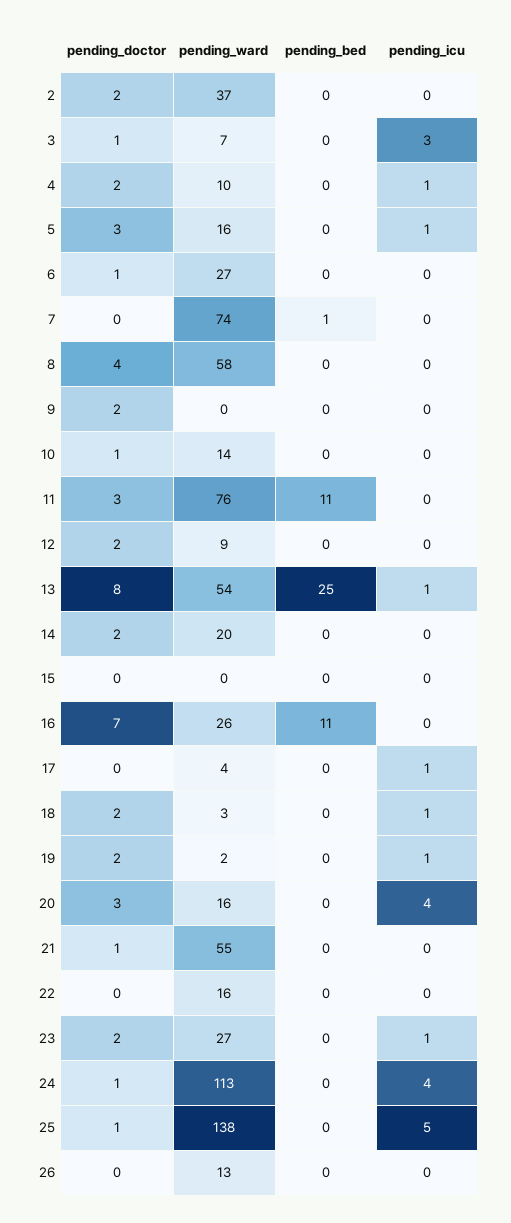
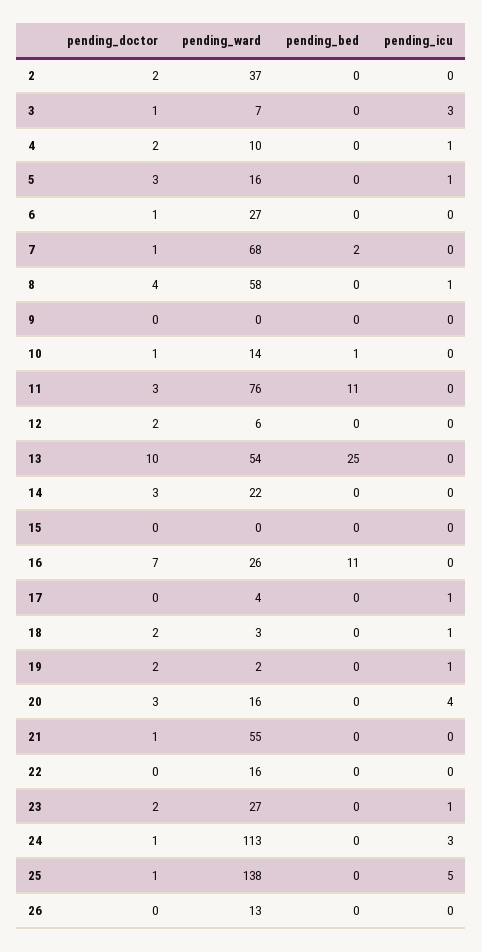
  {
    "pending_doctor": {
      "2": 2,
      "3": 1,
      "4": 2,
      "5": 3,
      "6": 1,
-     "7": 0,
+     "7": 1,
      "8": 4,
-     "9": 2,
+     "9": 0,
      "10": 1,
      "11": 3,
      "12": 2,
-     "13": 8,
+     "13": 10,
-     "14": 2,
+     "14": 3,
      "15": 0,
      "16": 7,
      "17": 0,
      "18": 2,
      "19": 2,
      "20": 3,
      "21": 1,
      "22": 0,
      "23": 2,
      "24": 1,
      "25": 1,
      "26": 0
    },
    "pending_ward": {
      "2": 37,
      "3": 7,
      "4": 10,
      "5": 16,
      "6": 27,
-     "7": 74,
+     "7": 68,
      "8": 58,
      "9": 0,
      "10": 14,
      "11": 76,
-     "12": 9,
+     "12": 6,
      "13": 54,
-     "14": 20,
+     "14": 22,
      "15": 0,
      "16": 26,
      "17": 4,
      "18": 3,
      "19": 2,
      "20": 16,
      "21": 55,
      "22": 16,
      "23": 27,
      "24": 113,
      "25": 138,
      "26": 13
    },
    "pending_bed": {
      "2": 0,
      "3": 0,
      "4": 0,
      "5": 0,
      "6": 0,
-     "7": 1,
+     "7": 2,
      "8": 0,
      "9": 0,
-     "10": 0,
+     "10": 1,
      "11": 11,
      "12": 0,
      "13": 25,
      "14": 0,
      "15": 0,
      "16": 11,
      "17": 0,
      "18": 0,
      "19": 0,
      "20": 0,
      "21": 0,
      "22": 0,
      "23": 0,
      "24": 0,
      "25": 0,
      "26": 0
    },
    "pending_icu": {
      "2": 0,
      "3": 3,
      "4": 1,
      "5": 1,
      "6": 0,
      "7": 0,
-     "8": 0,
+     "8": 1,
      "9": 0,
      "10": 0,
      "11": 0,
      "12": 0,
-     "13": 1,
+     "13": 0,
      "14": 0,
      "15": 0,
      "16": 0,
      "17": 1,
      "18": 1,
      "19": 1,
      "20": 4,
      "21": 0,
      "22": 0,
      "23": 1,
-     "24": 4,
+     "24": 3,
      "25": 5,
      "26": 0
    }
  }

